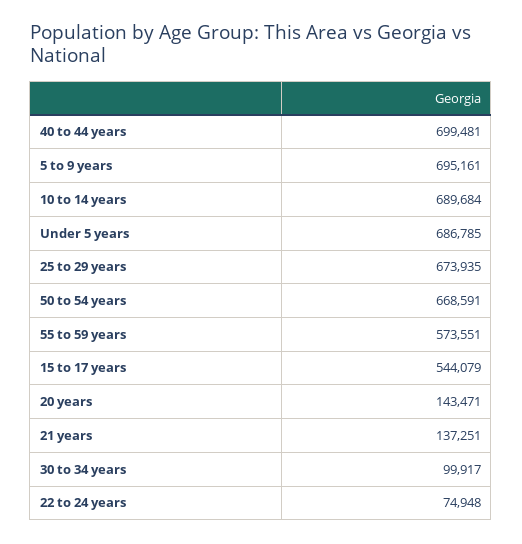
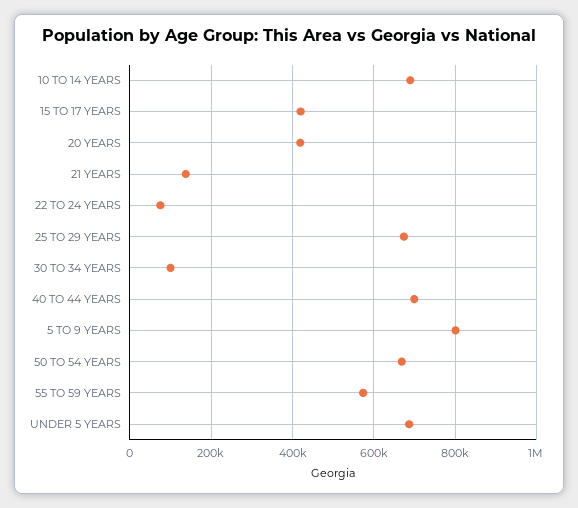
  {
    "40 to 44 years": 699481,
-   "5 to 9 years": 695161,
+   "5 to 9 years": 800000,
    "10 to 14 years": 689684,
    "Under 5 years": 686785,
    "25 to 29 years": 673935,
    "50 to 54 years": 668591,
    "55 to 59 years": 573551,
-   "15 to 17 years": 544079,
+   "15 to 17 years": 420000,
-   "20 years": 143471,
+   "20 years": 420000,
    "21 years": 137251,
    "30 to 34 years": 99917,
    "22 to 24 years": 74948
  }

